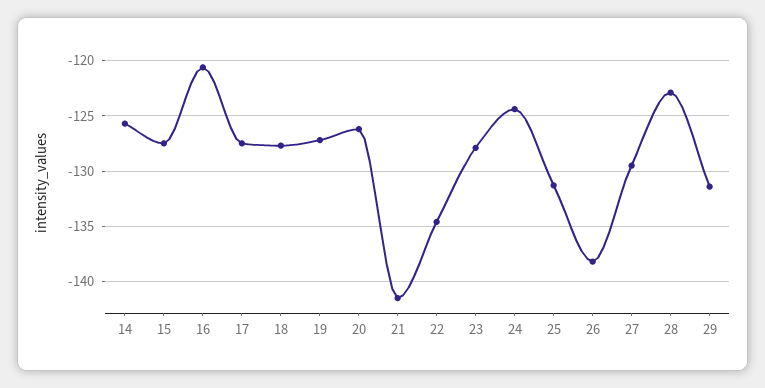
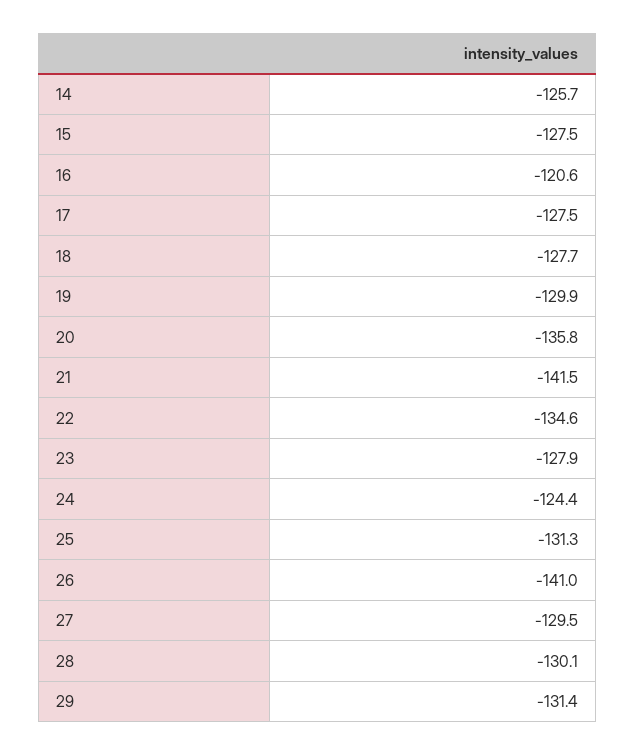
  {
    "14": -125.7,
    "15": -127.5,
    "16": -120.6,
    "17": -127.5,
    "18": -127.7,
-   "19": -127,
+   "19": -129.9,
-   "20": -126,
+   "20": -135.8,
    "21": -141.5,
    "22": -134.6,
    "23": -127.9,
    "24": -124.4,
    "25": -131.3,
-   "26": -138,
+   "26": -141,
    "27": -129.5,
-   "28": -123,
+   "28": -130.1,
    "29": -131.4
  }

